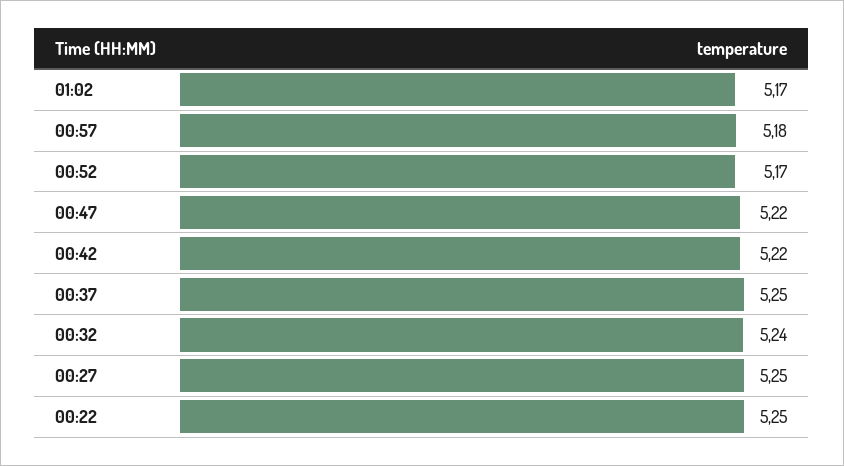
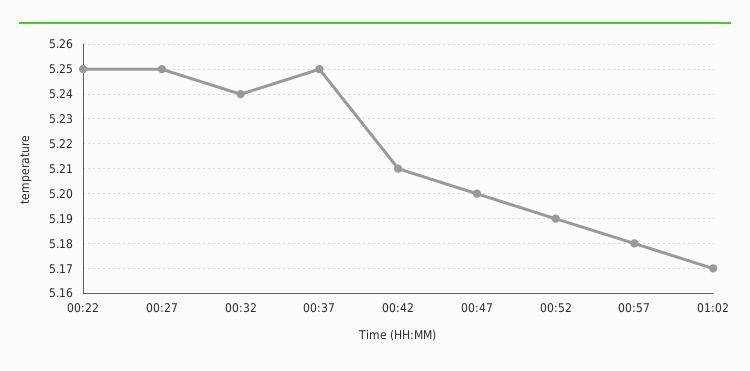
  {
    "01:02": 5.17,
    "00:57": 5.18,
-   "00:52": 5.17,
+   "00:52": 5.19,
-   "00:47": 5.22,
+   "00:47": 5.2,
-   "00:42": 5.22,
+   "00:42": 5.21,
    "00:37": 5.25,
    "00:32": 5.24,
    "00:27": 5.25,
    "00:22": 5.25
  }

